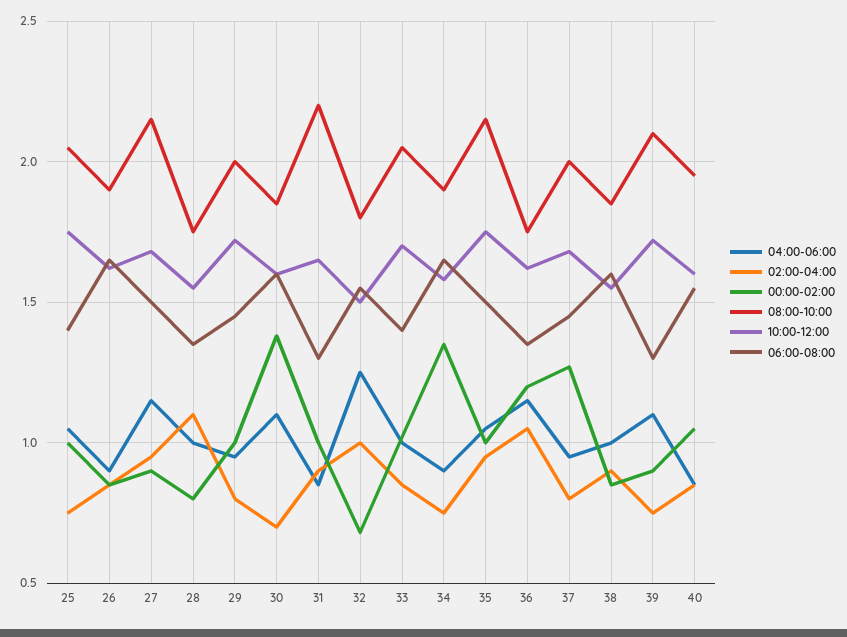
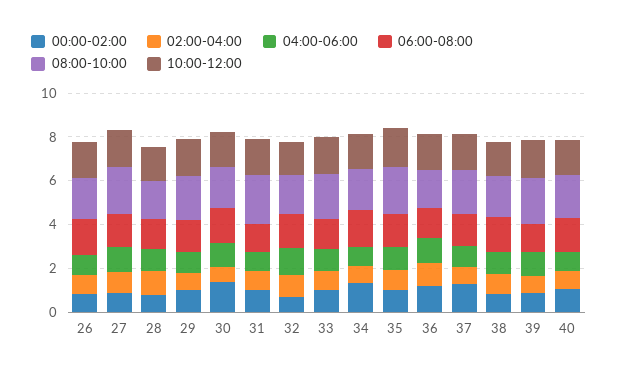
  {
    "04:00-06:00": {
-     "25": 1.05,
      "26": 0.9,
      "27": 1.15,
      "28": 1,
      "29": 0.95,
      "30": 1.1,
      "31": 0.85,
      "32": 1.25,
      "33": 1,
      "34": 0.9,
      "35": 1.05,
      "36": 1.15,
      "37": 0.95,
      "38": 1,
      "39": 1.1,
      "40": 0.85
    },
    "02:00-04:00": {
-     "25": 0.75,
      "26": 0.85,
      "27": 0.95,
      "28": 1.1,
      "29": 0.8,
      "30": 0.7,
      "31": 0.9,
      "32": 1,
      "33": 0.85,
      "34": 0.75,
      "35": 0.95,
      "36": 1.05,
      "37": 0.8,
      "38": 0.9,
      "39": 0.75,
      "40": 0.85
    },
    "00:00-02:00": {
-     "25": 1,
      "26": 0.85,
      "27": 0.9,
      "28": 0.8,
      "29": 1,
      "30": 1.4,
      "31": 1,
      "32": 0.7,
      "33": 1,
      "34": 1.35,
      "35": 1,
      "36": 1.2,
      "37": 1.25,
      "38": 0.85,
      "39": 0.9,
      "40": 1.05
    },
    "08:00-10:00": {
-     "25": 2.05,
      "26": 1.9,
      "27": 2.15,
      "28": 1.75,
      "29": 2,
      "30": 1.85,
      "31": 2.2,
      "32": 1.8,
      "33": 2.05,
      "34": 1.9,
      "35": 2.15,
      "36": 1.75,
      "37": 2,
      "38": 1.85,
      "39": 2.1,
      "40": 1.95
    },
    "10:00-12:00": {
-     "25": 1.75,
      "26": 1.6,
      "27": 1.7,
      "28": 1.55,
      "29": 1.7,
      "30": 1.6,
      "31": 1.65,
      "32": 1.5,
      "33": 1.7,
      "34": 1.6,
      "35": 1.75,
      "36": 1.6,
      "37": 1.7,
      "38": 1.55,
      "39": 1.7,
      "40": 1.6
    },
    "06:00-08:00": {
-     "25": 1.4,
      "26": 1.65,
      "27": 1.5,
      "28": 1.35,
      "29": 1.45,
      "30": 1.6,
      "31": 1.3,
      "32": 1.55,
      "33": 1.4,
      "34": 1.65,
      "35": 1.5,
      "36": 1.35,
      "37": 1.45,
      "38": 1.6,
      "39": 1.3,
      "40": 1.55
    }
  }

